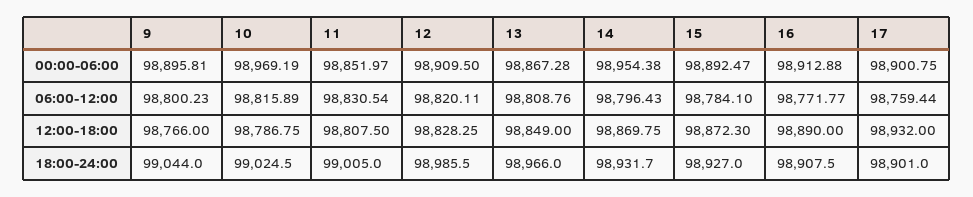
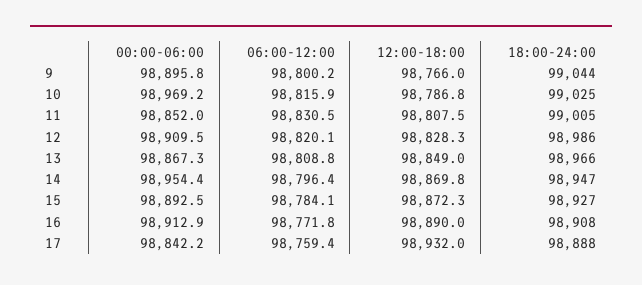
  {
    "9": {
      "00:00-06:00": 98895.81,
      "06:00-12:00": 98800.23,
      "12:00-18:00": 98766,
      "18:00-24:00": 99044
    },
    "10": {
      "00:00-06:00": 98969.19,
      "06:00-12:00": 98815.89,
      "12:00-18:00": 98786.75,
      "18:00-24:00": 99024.5
    },
    "11": {
      "00:00-06:00": 98851.97,
      "06:00-12:00": 98830.54,
      "12:00-18:00": 98807.5,
      "18:00-24:00": 99005
    },
    "12": {
      "00:00-06:00": 98909.5,
      "06:00-12:00": 98820.11,
      "12:00-18:00": 98828.25,
      "18:00-24:00": 98985.5
    },
    "13": {
      "00:00-06:00": 98867.28,
      "06:00-12:00": 98808.76,
      "12:00-18:00": 98849,
      "18:00-24:00": 98966
    },
    "14": {
      "00:00-06:00": 98954.38,
      "06:00-12:00": 98796.43,
      "12:00-18:00": 98869.75,
-     "18:00-24:00": 98931.7
+     "18:00-24:00": 98947
    },
    "15": {
      "00:00-06:00": 98892.47,
      "06:00-12:00": 98784.1,
      "12:00-18:00": 98872.3,
      "18:00-24:00": 98927
    },
    "16": {
      "00:00-06:00": 98912.88,
      "06:00-12:00": 98771.77,
      "12:00-18:00": 98890,
      "18:00-24:00": 98907.5
    },
    "17": {
-     "00:00-06:00": 98900.75,
+     "00:00-06:00": 98842.2,
      "06:00-12:00": 98759.44,
      "12:00-18:00": 98932,
-     "18:00-24:00": 98901
+     "18:00-24:00": 98888
    }
  }

